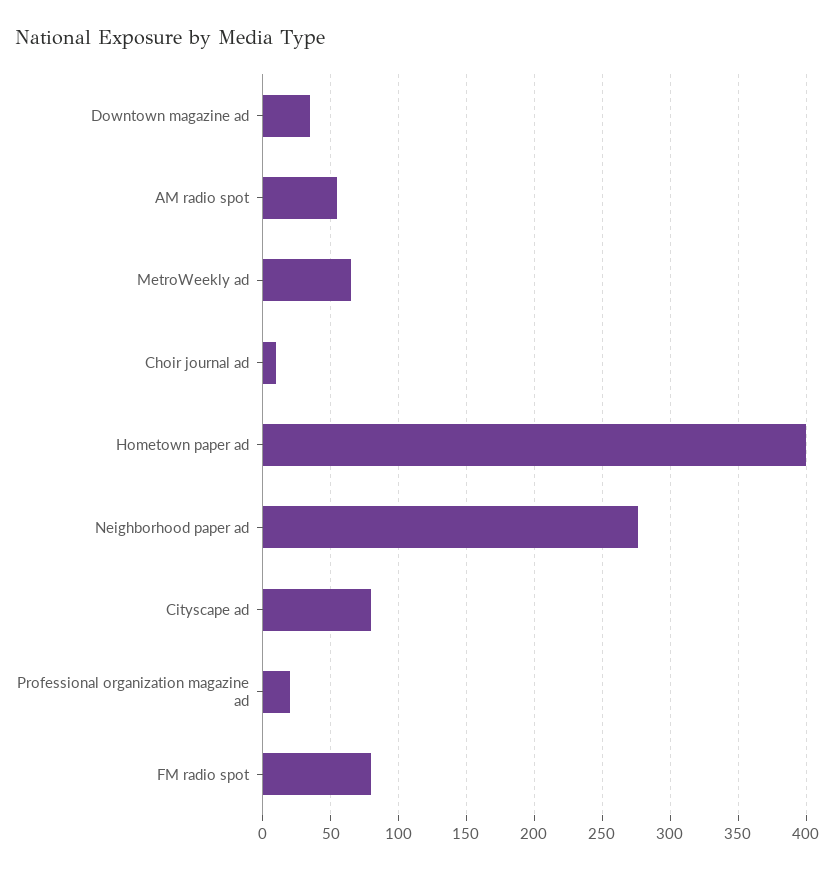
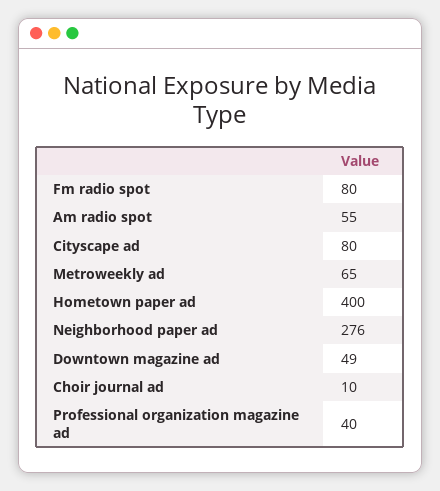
  {
-   "Downtown magazine ad": 35,
+   "Downtown magazine ad": 49,
    "AM radio spot": 55,
    "MetroWeekly ad": 65,
    "Choir journal ad": 10,
    "Hometown paper ad": 400,
    "Neighborhood paper ad": 276,
    "Cityscape ad": 80,
-   "Professional organization magazine ad": 20,
+   "Professional organization magazine ad": 40,
    "FM radio spot": 80
  }

